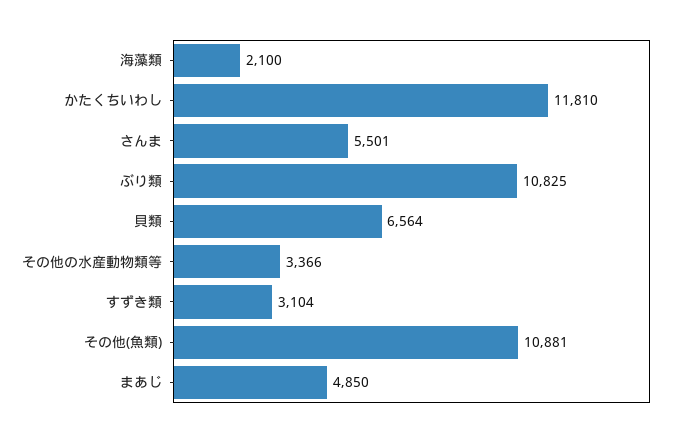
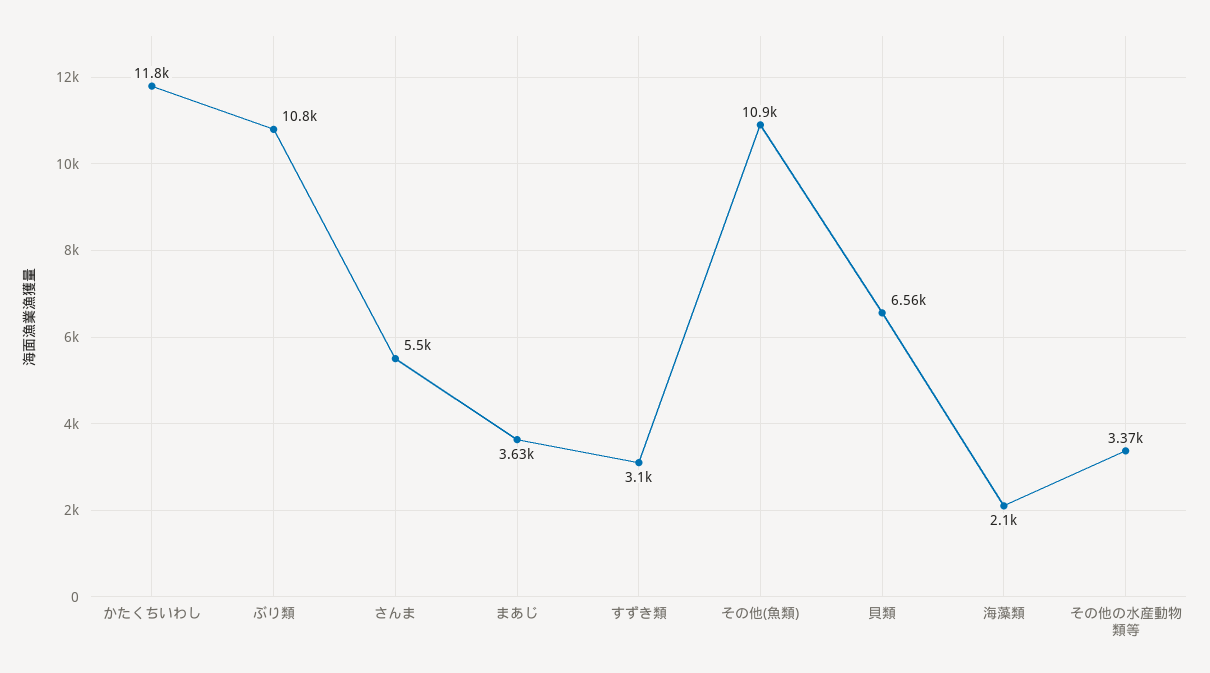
  {
    "海藻類": 2100,
    "かたくちいわし": 11810,
    "さんま": 5501,
    "ぶり類": 10825,
    "貝類": 6564,
    "その他の水産動物類等": 3366,
    "すずき類": 3104,
    "その他(魚類)": 10881,
-   "まあじ": 4850
+   "まあじ": 3630
  }

